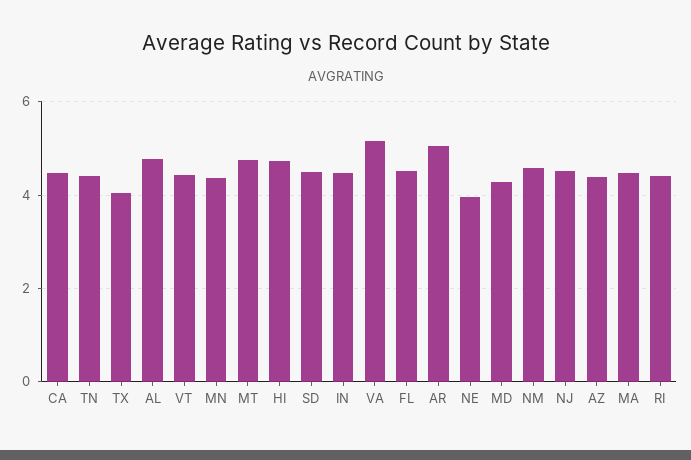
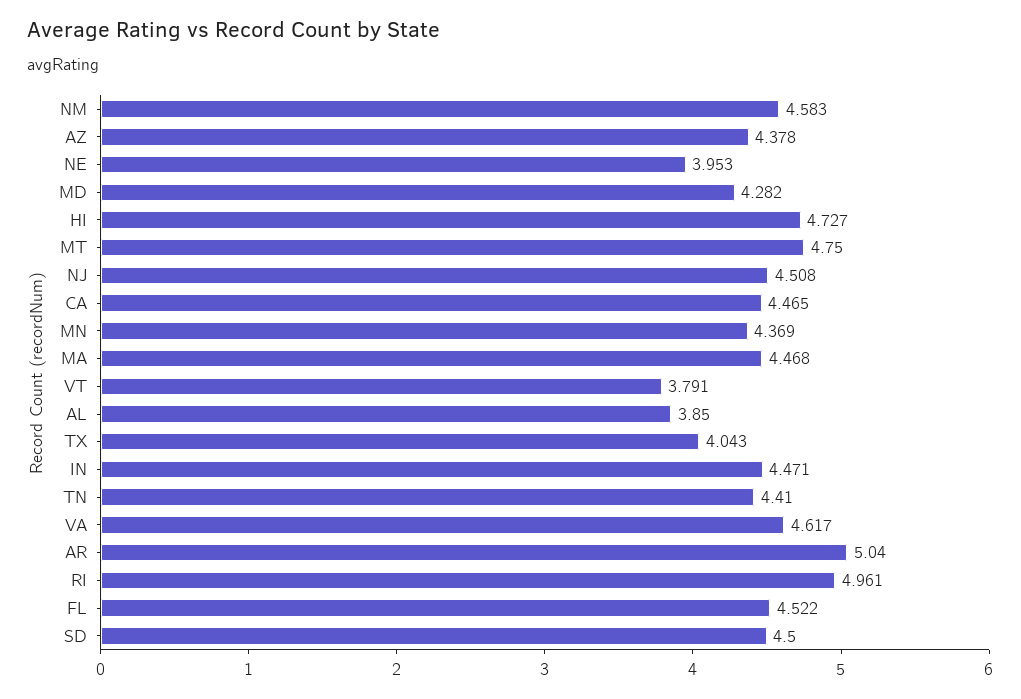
  {
    "CA": 4.465,
    "TN": 4.41,
    "TX": 4.043,
-   "AL": 4.8,
+   "AL": 3.85,
-   "VT": 4.4,
+   "VT": 3.791,
    "MN": 4.369,
    "MT": 4.75,
    "HI": 4.727,
    "SD": 4.5,
    "IN": 4.471,
-   "VA": 5.2,
+   "VA": 4.617,
    "FL": 4.522,
    "AR": 5.04,
    "NE": 3.953,
    "MD": 4.282,
    "NM": 4.583,
    "NJ": 4.508,
    "AZ": 4.378,
    "MA": 4.468,
-   "RI": 4.4
+   "RI": 4.961
  }

